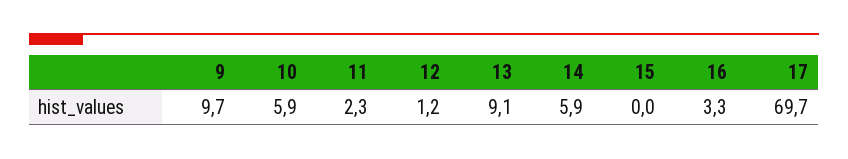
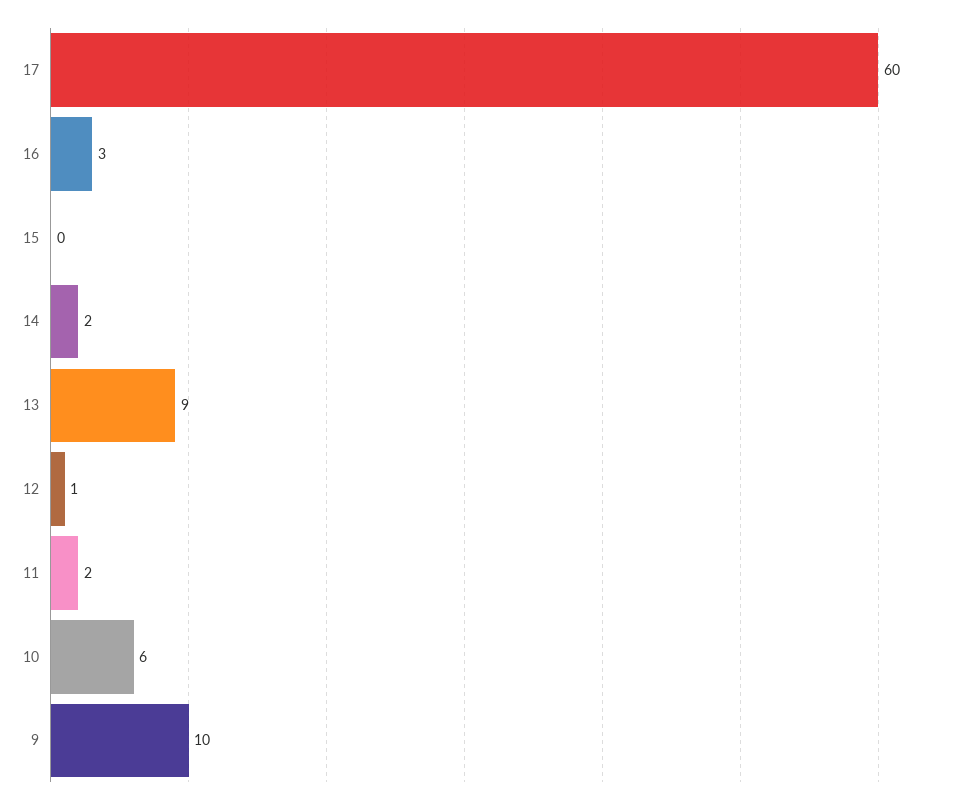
  {
    "9": 9.7,
    "10": 5.9,
    "11": 2.3,
    "12": 1.2,
    "13": 9.1,
-   "14": 5.9,
+   "14": 2,
    "15": 0,
    "16": 3.3,
-   "17": 69.7
+   "17": 60
  }

